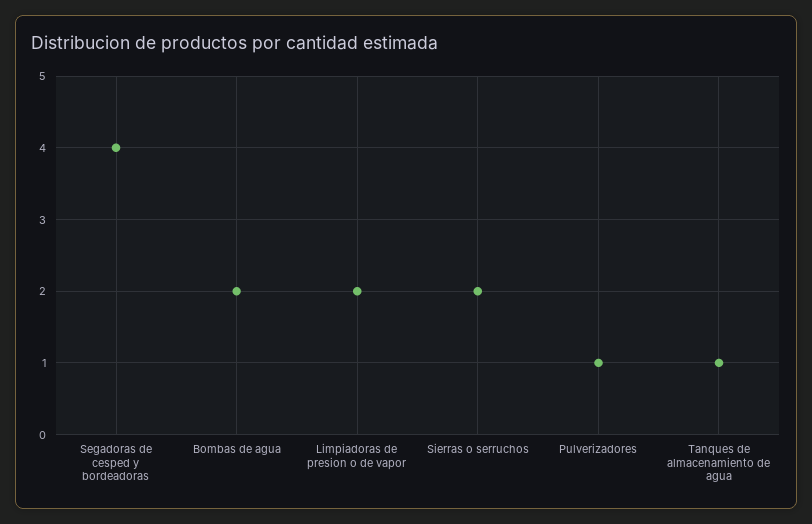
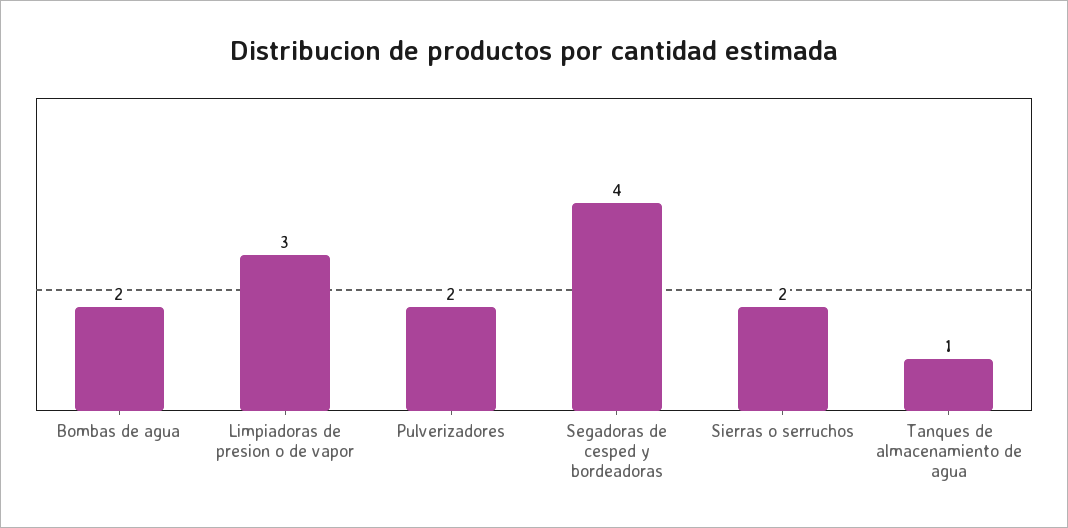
  {
    "Segadoras de cesped y bordeadoras": 4,
    "Bombas de agua": 2,
-   "Limpiadoras de presion o de vapor": 2,
+   "Limpiadoras de presion o de vapor": 3,
    "Sierras o serruchos": 2,
-   "Pulverizadores": 1,
+   "Pulverizadores": 2,
    "Tanques de almacenamiento de agua": 1
  }

